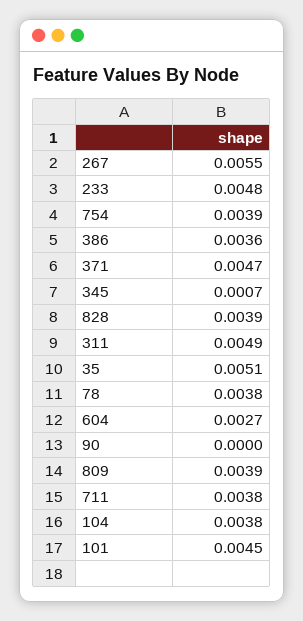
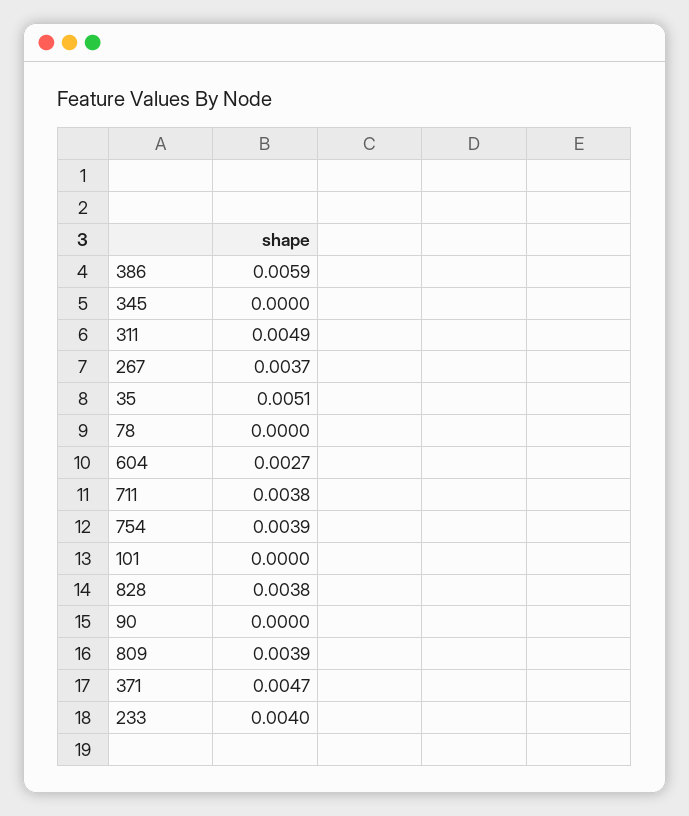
  {
-   "267": 0.0055,
+   "267": 0.0037,
-   "233": 0.0048,
+   "233": 0.004,
    "754": 0.0039,
-   "386": 0.0036,
+   "386": 0.0059,
    "371": 0.0047,
-   "345": 0.0007,
+   "345": 0,
-   "828": 0.0039,
+   "828": 0.0038,
    "311": 0.0049,
    "35": 0.0051,
-   "78": 0.0038,
+   "78": 0,
    "604": 0.0027,
    "90": 0,
    "809": 0.0039,
    "711": 0.0038,
-   "104": 0.0038,
-   "101": 0.0045
+   "101": 0
  }

